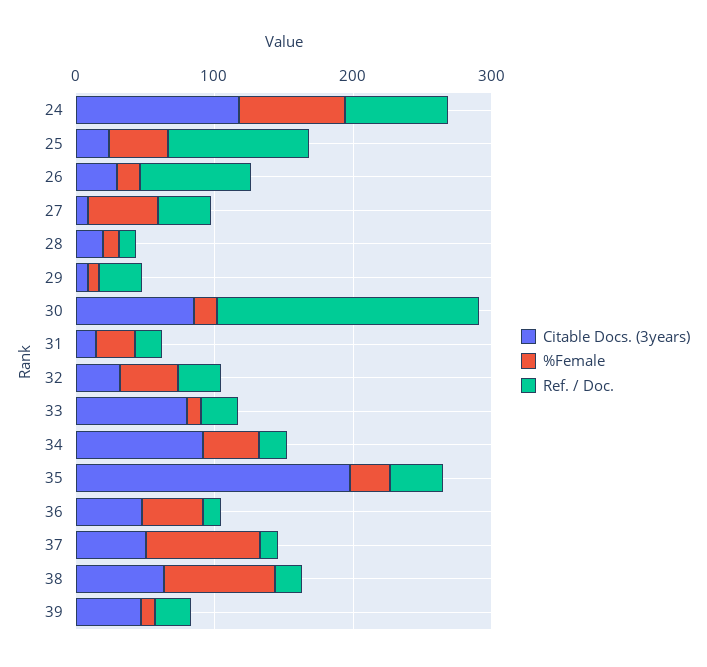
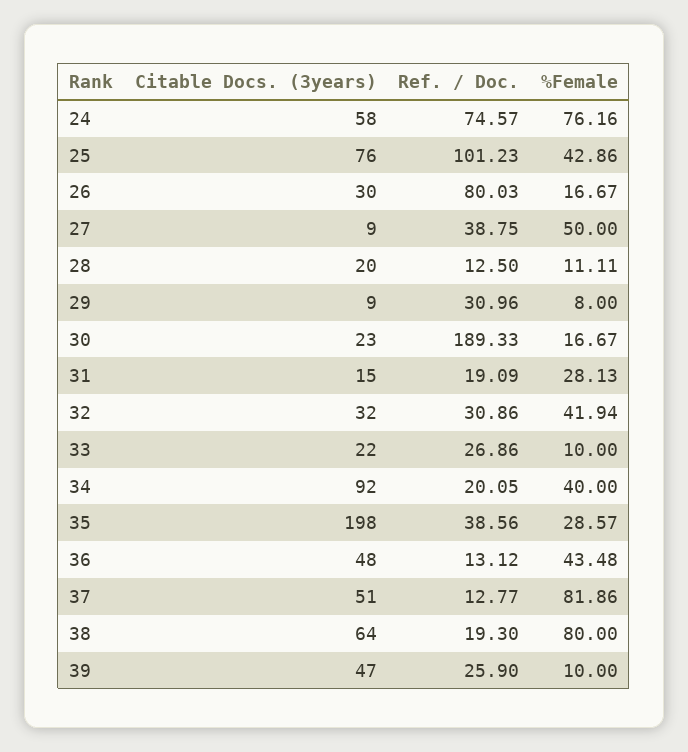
  {
    "Citable Docs. (3years)": {
-     "24": 120,
+     "24": 58,
-     "25": 20,
+     "25": 76,
      "26": 30,
      "27": 9,
      "28": 20,
      "29": 9,
-     "30": 80,
+     "30": 23,
      "31": 15,
      "32": 32,
-     "33": 80,
+     "33": 22,
      "34": 92,
      "35": 198,
      "36": 48,
      "37": 51,
      "38": 64,
      "39": 47
    },
    "%Female": {
      "24": 76.16,
      "25": 42.86,
      "26": 16.67,
      "27": 50,
      "28": 11.11,
      "29": 8,
      "30": 16.67,
      "31": 28.13,
      "32": 41.94,
      "33": 10,
      "34": 40,
      "35": 28.57,
      "36": 43.48,
      "37": 81.86,
      "38": 80,
      "39": 10
    },
    "Ref. / Doc.": {
      "24": 74.57,
      "25": 101.23,
      "26": 80.03,
      "27": 38.75,
      "28": 12.5,
      "29": 30.96,
      "30": 189.33,
      "31": 19.09,
      "32": 30.86,
      "33": 26.86,
      "34": 20.05,
      "35": 38.56,
      "36": 13.12,
      "37": 12.77,
      "38": 19.3,
      "39": 25.9
    }
  }

